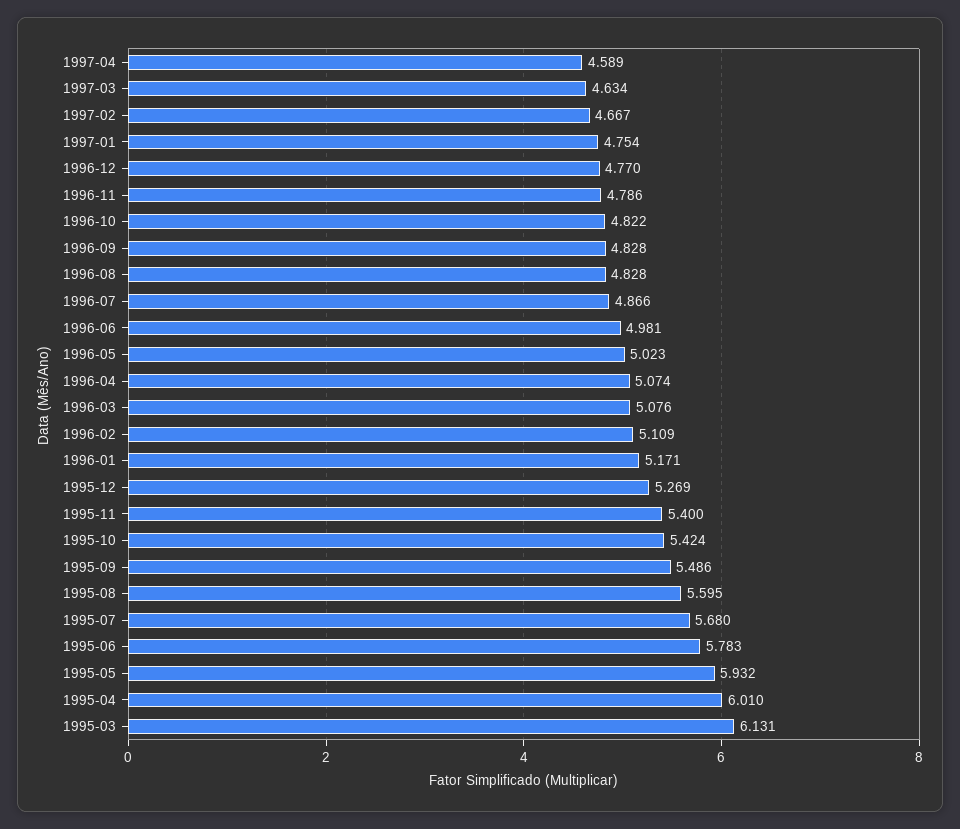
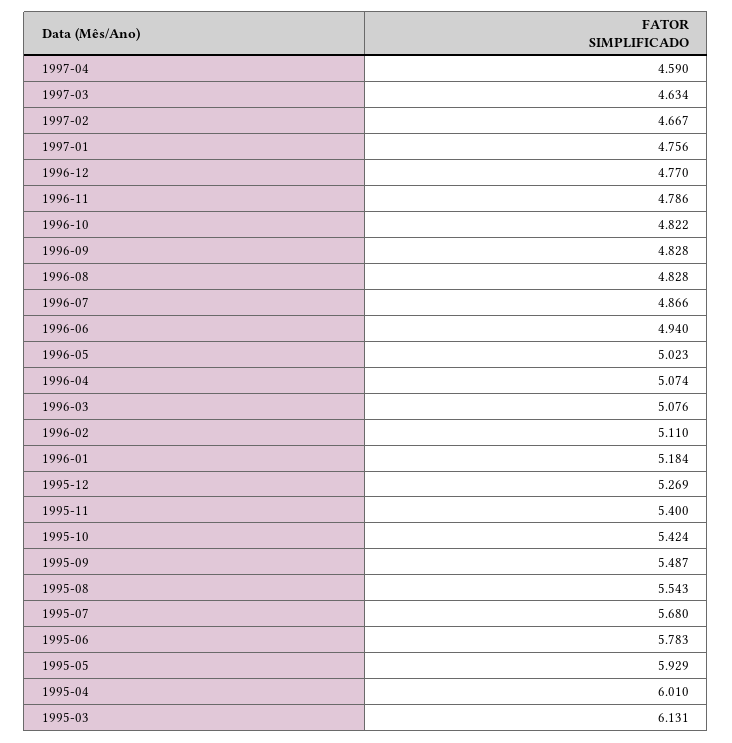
  {
-   "1997-04": 4.589,
+   "1997-04": 4.59,
    "1997-03": 4.634,
    "1997-02": 4.667,
-   "1997-01": 4.754,
+   "1997-01": 4.756,
    "1996-12": 4.77,
    "1996-11": 4.786,
    "1996-10": 4.822,
    "1996-09": 4.828,
    "1996-08": 4.828,
    "1996-07": 4.866,
-   "1996-06": 4.981,
+   "1996-06": 4.94,
    "1996-05": 5.023,
    "1996-04": 5.074,
    "1996-03": 5.076,
-   "1996-02": 5.109,
+   "1996-02": 5.11,
-   "1996-01": 5.171,
+   "1996-01": 5.184,
    "1995-12": 5.269,
    "1995-11": 5.4,
    "1995-10": 5.424,
-   "1995-09": 5.486,
+   "1995-09": 5.487,
-   "1995-08": 5.595,
+   "1995-08": 5.543,
    "1995-07": 5.68,
    "1995-06": 5.783,
-   "1995-05": 5.932,
+   "1995-05": 5.929,
    "1995-04": 6.01,
    "1995-03": 6.131
  }

